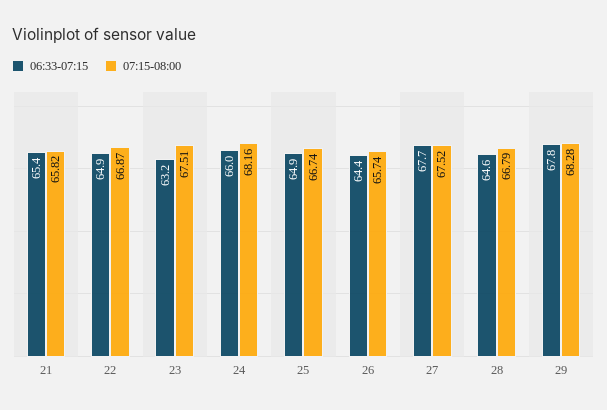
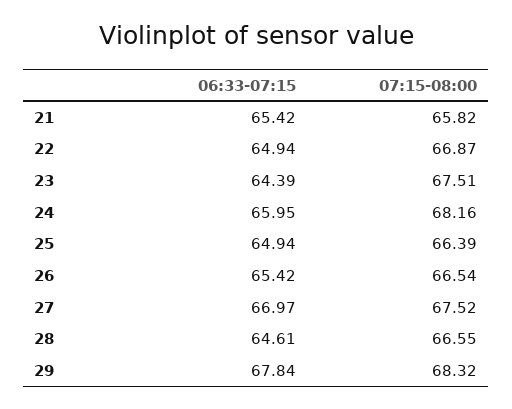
  {
    "06:33-07:15": {
      "21": 65.42,
      "22": 64.94,
-     "23": 63.2,
+     "23": 64.39,
      "24": 65.95,
      "25": 64.94,
-     "26": 64.4,
+     "26": 65.42,
-     "27": 67.7,
+     "27": 66.97,
      "28": 64.61,
      "29": 67.84
    },
    "07:15-08:00": {
      "21": 65.82,
      "22": 66.87,
      "23": 67.51,
      "24": 68.16,
-     "25": 66.74,
+     "25": 66.39,
-     "26": 65.74,
+     "26": 66.54,
      "27": 67.52,
-     "28": 66.79,
+     "28": 66.55,
-     "29": 68.28
+     "29": 68.32
    }
  }

